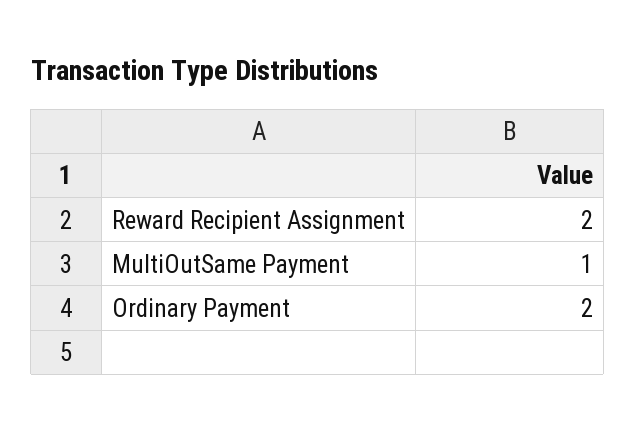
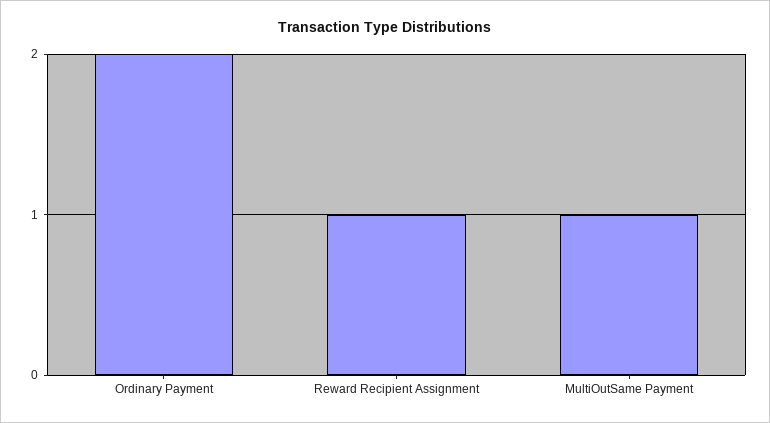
  {
-   "Reward Recipient Assignment": 2,
+   "Reward Recipient Assignment": 1,
    "MultiOutSame Payment": 1,
    "Ordinary Payment": 2
  }

